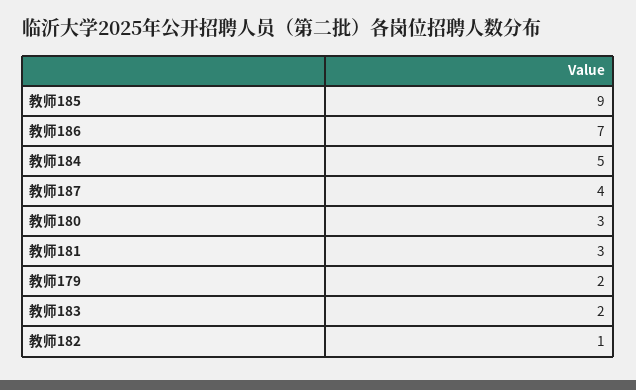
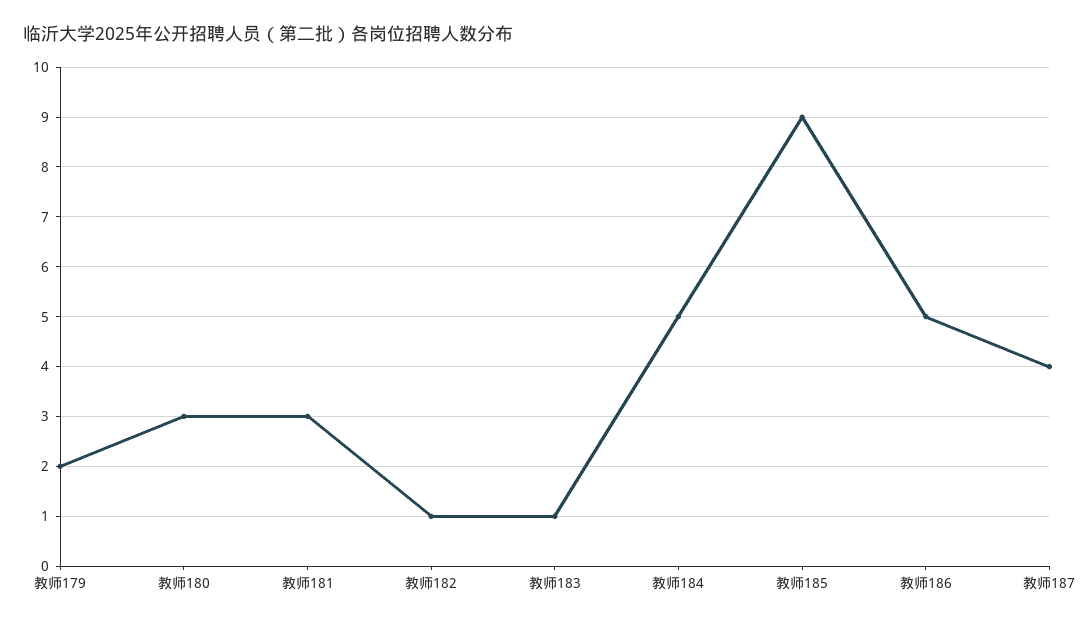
  {
    "教师185": 9,
-   "教师186": 7,
+   "教师186": 5,
    "教师184": 5,
    "教师187": 4,
    "教师180": 3,
    "教师181": 3,
    "教师179": 2,
-   "教师183": 2,
+   "教师183": 1,
    "教师182": 1
  }

